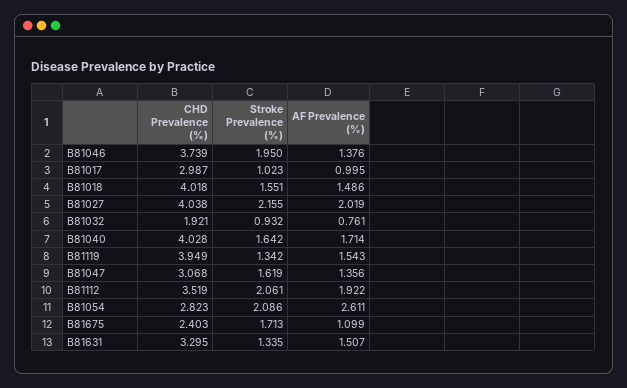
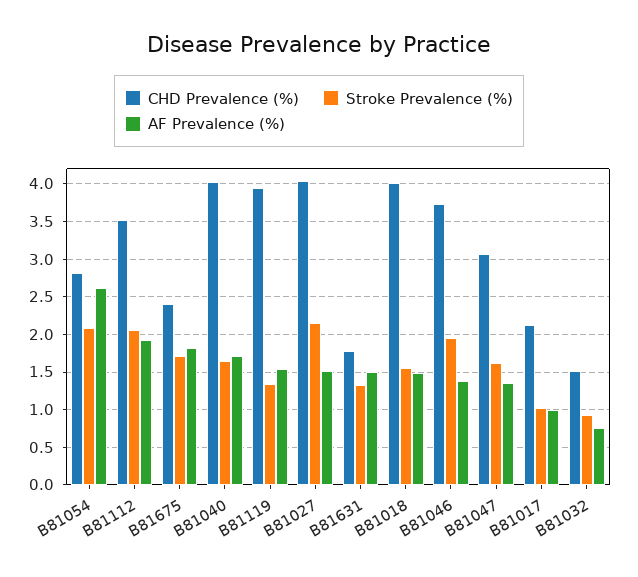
  {
    "CHD Prevalence (%)": {
      "B81046": 3.739,
-     "B81017": 2.987,
+     "B81017": 2.1,
      "B81018": 4.018,
      "B81027": 4.038,
-     "B81032": 1.921,
+     "B81032": 1.5,
      "B81040": 4.028,
      "B81119": 3.949,
      "B81047": 3.068,
      "B81112": 3.519,
      "B81054": 2.823,
      "B81675": 2.403,
-     "B81631": 3.295
+     "B81631": 1.8
    },
    "Stroke Prevalence (%)": {
      "B81046": 1.95,
      "B81017": 1.023,
      "B81018": 1.551,
      "B81027": 2.155,
      "B81032": 0.932,
      "B81040": 1.642,
      "B81119": 1.342,
      "B81047": 1.619,
      "B81112": 2.061,
      "B81054": 2.086,
      "B81675": 1.713,
      "B81631": 1.335
    },
    "AF Prevalence (%)": {
      "B81046": 1.376,
      "B81017": 0.995,
      "B81018": 1.486,
-     "B81027": 2.019,
+     "B81027": 1.5,
      "B81032": 0.761,
      "B81040": 1.714,
      "B81119": 1.543,
      "B81047": 1.356,
      "B81112": 1.922,
      "B81054": 2.611,
-     "B81675": 1.099,
+     "B81675": 1.8,
      "B81631": 1.507
    }
  }

